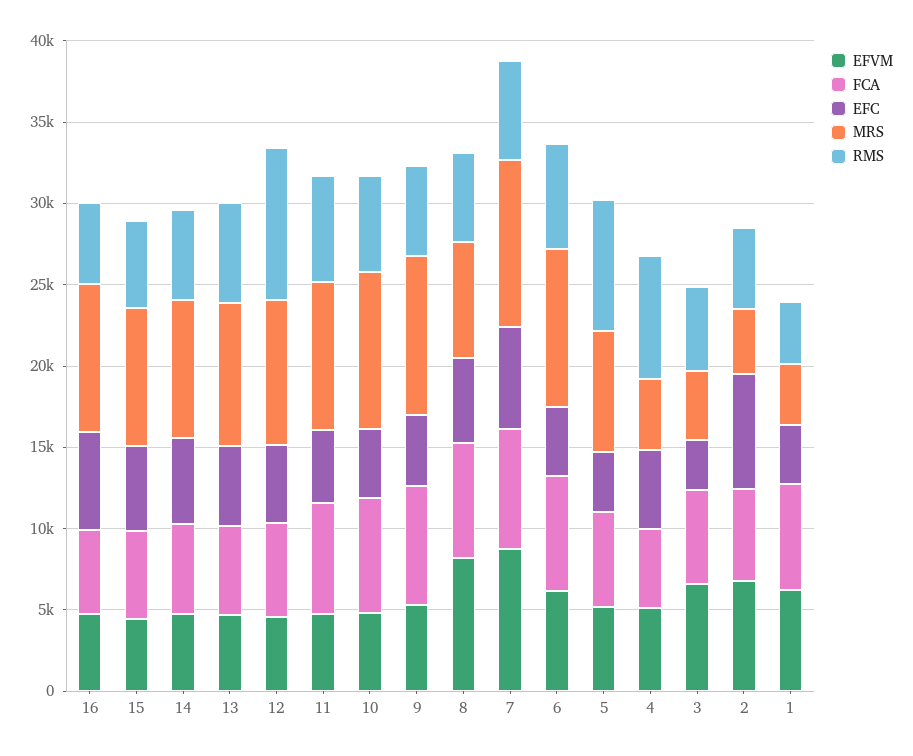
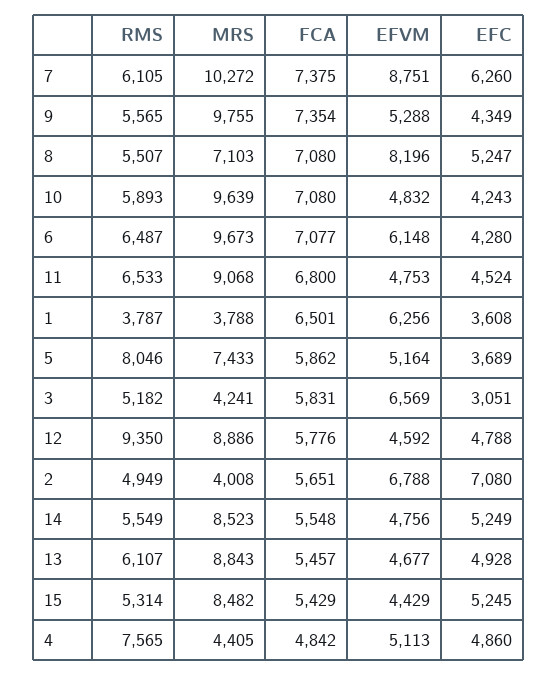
  {
    "EFVM": {
-     "16": 5000,
      "15": 4429,
      "14": 4756,
      "13": 4677,
      "12": 4592,
      "11": 4753,
      "10": 4832,
      "9": 5288,
      "8": 8196,
      "7": 8751,
      "6": 6148,
      "5": 5164,
      "4": 5113,
      "3": 6569,
      "2": 6788,
      "1": 6256
    },
    "FCA": {
-     "16": 5000,
      "15": 5429,
      "14": 5548,
      "13": 5457,
      "12": 5776,
      "11": 6800,
      "10": 7080,
      "9": 7354,
      "8": 7080,
      "7": 7375,
      "6": 7077,
      "5": 5862,
      "4": 4842,
      "3": 5831,
      "2": 5651,
      "1": 6501
    },
    "EFC": {
-     "16": 6000,
      "15": 5245,
      "14": 5249,
      "13": 4928,
      "12": 4788,
      "11": 4524,
      "10": 4243,
      "9": 4349,
      "8": 5247,
      "7": 6260,
      "6": 4280,
      "5": 3689,
      "4": 4860,
      "3": 3051,
      "2": 7080,
      "1": 3608
    },
    "MRS": {
-     "16": 9000,
      "15": 8482,
      "14": 8523,
      "13": 8843,
      "12": 8886,
      "11": 9068,
      "10": 9639,
      "9": 9755,
      "8": 7103,
      "7": 10272,
      "6": 9673,
      "5": 7433,
      "4": 4405,
      "3": 4241,
      "2": 4008,
      "1": 3788
    },
    "RMS": {
-     "16": 5000,
      "15": 5314,
      "14": 5549,
      "13": 6107,
      "12": 9350,
      "11": 6533,
      "10": 5893,
      "9": 5565,
      "8": 5507,
      "7": 6105,
      "6": 6487,
      "5": 8046,
      "4": 7565,
      "3": 5182,
      "2": 4949,
      "1": 3787
    }
  }

